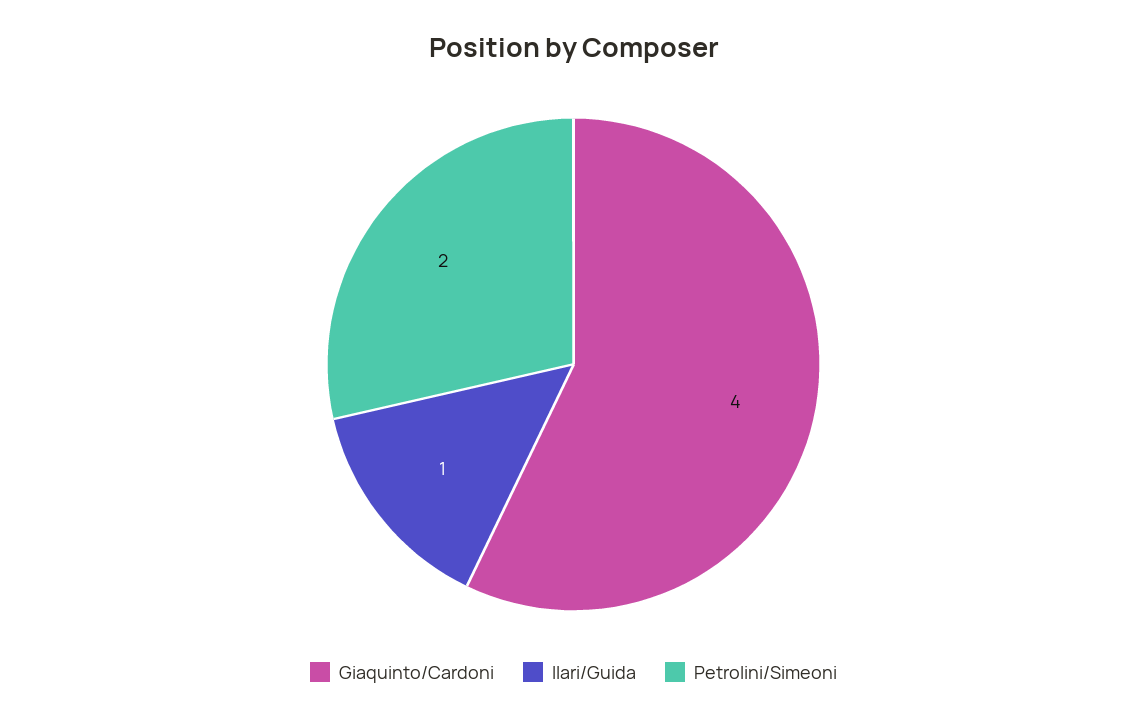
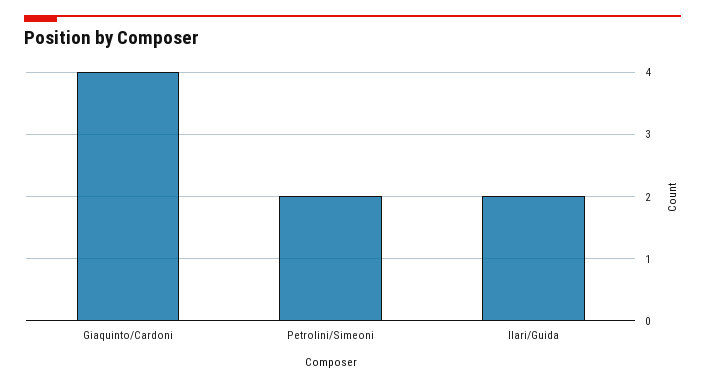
  {
    "Giaquinto/Cardoni": 4,
-   "Ilari/Guida": 1,
+   "Ilari/Guida": 2,
    "Petrolini/Simeoni": 2
  }

